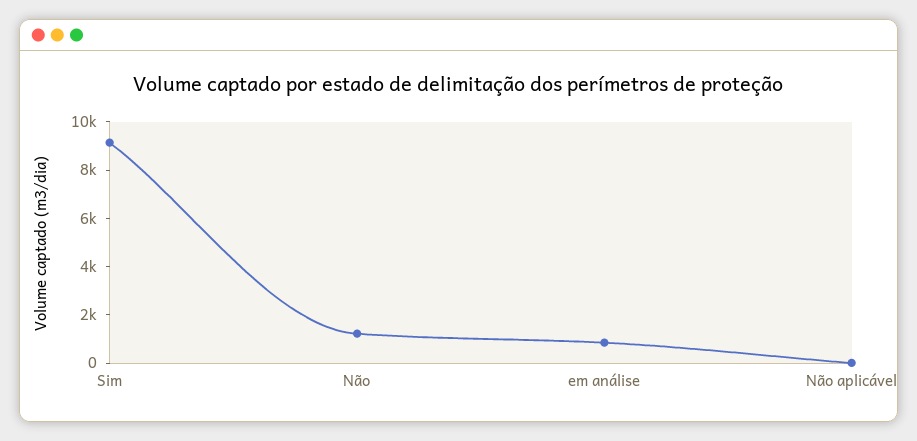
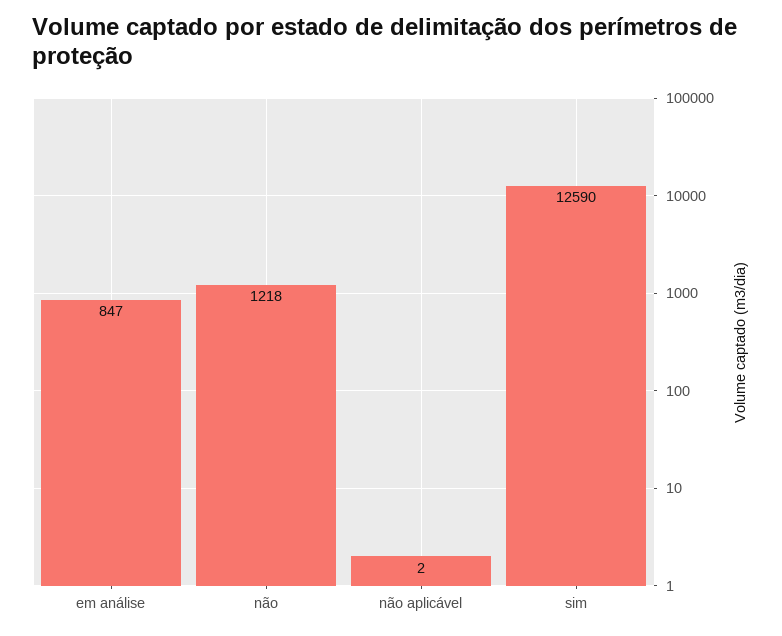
  {
-   "Sim": 9000,
+   "Sim": 12590,
    "Não": 1218,
    "em análise": 847,
    "Não aplicável": 2
  }

